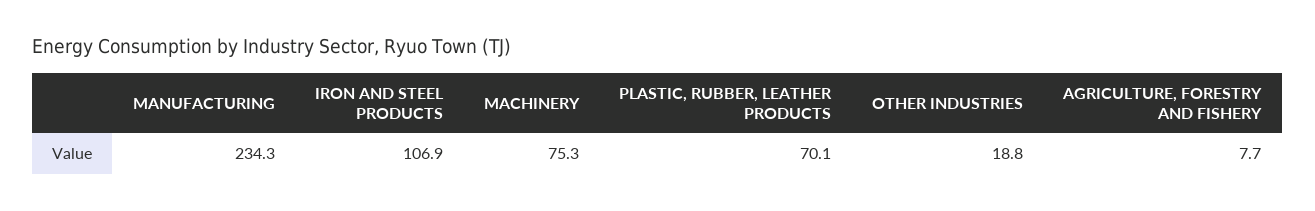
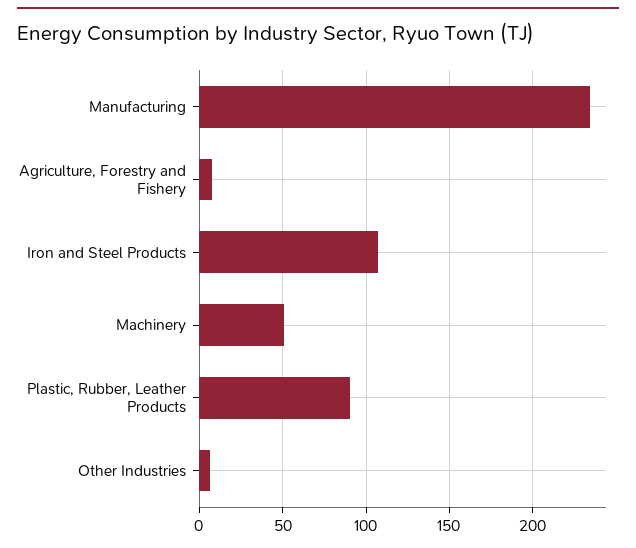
  {
    "MANUFACTURING": 234.3,
    "IRON AND STEEL PRODUCTS": 106.9,
-   "MACHINERY": 75.3,
+   "MACHINERY": 50,
-   "PLASTIC, RUBBER, LEATHER PRODUCTS": 70.1,
+   "PLASTIC, RUBBER, LEATHER PRODUCTS": 90,
-   "OTHER INDUSTRIES": 18.8,
+   "OTHER INDUSTRIES": 5,
    "AGRICULTURE, FORESTRY AND FISHERY": 7.7
  }

